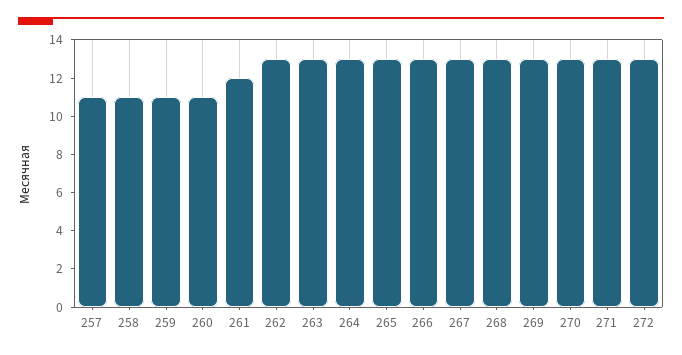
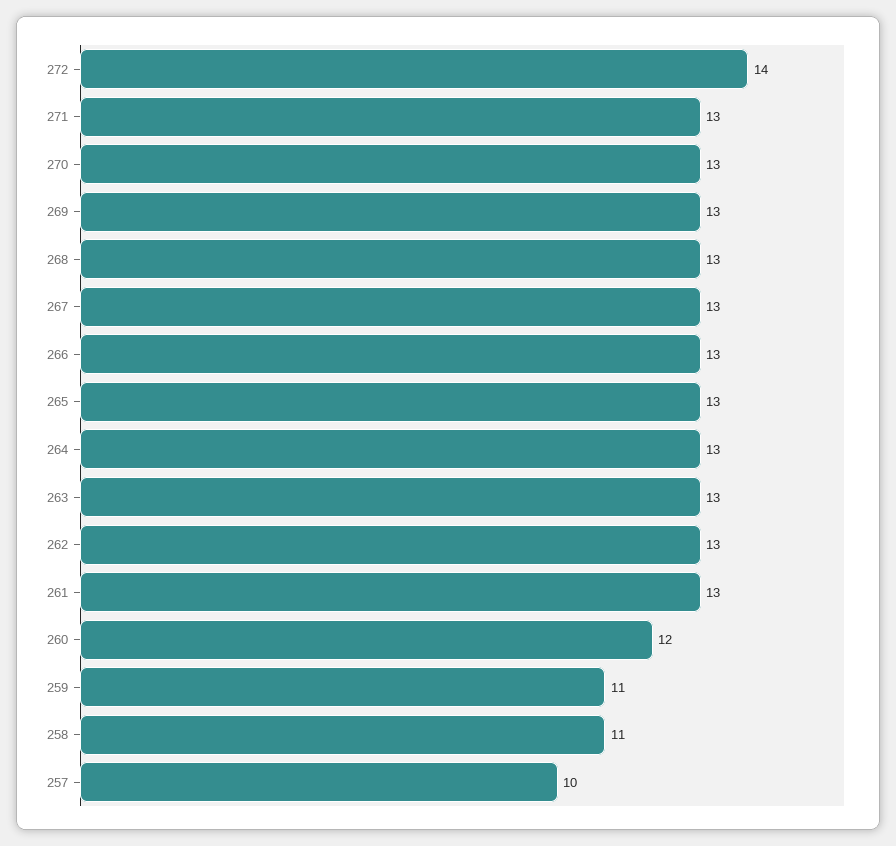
  {
-   "257": 11,
+   "257": 10,
    "258": 11,
    "259": 11,
-   "260": 11,
+   "260": 12,
-   "261": 12,
+   "261": 13,
    "262": 13,
    "263": 13,
    "264": 13,
    "265": 13,
    "266": 13,
    "267": 13,
    "268": 13,
    "269": 13,
    "270": 13,
    "271": 13,
-   "272": 13
+   "272": 14
  }

